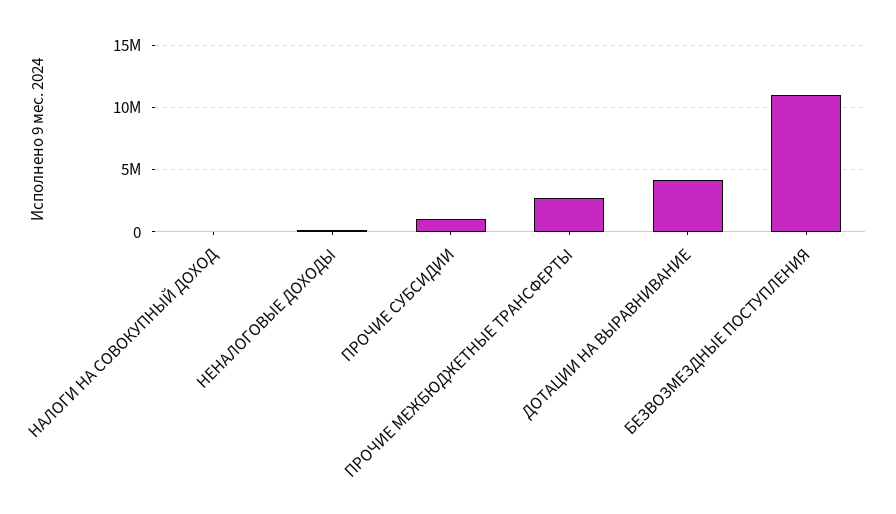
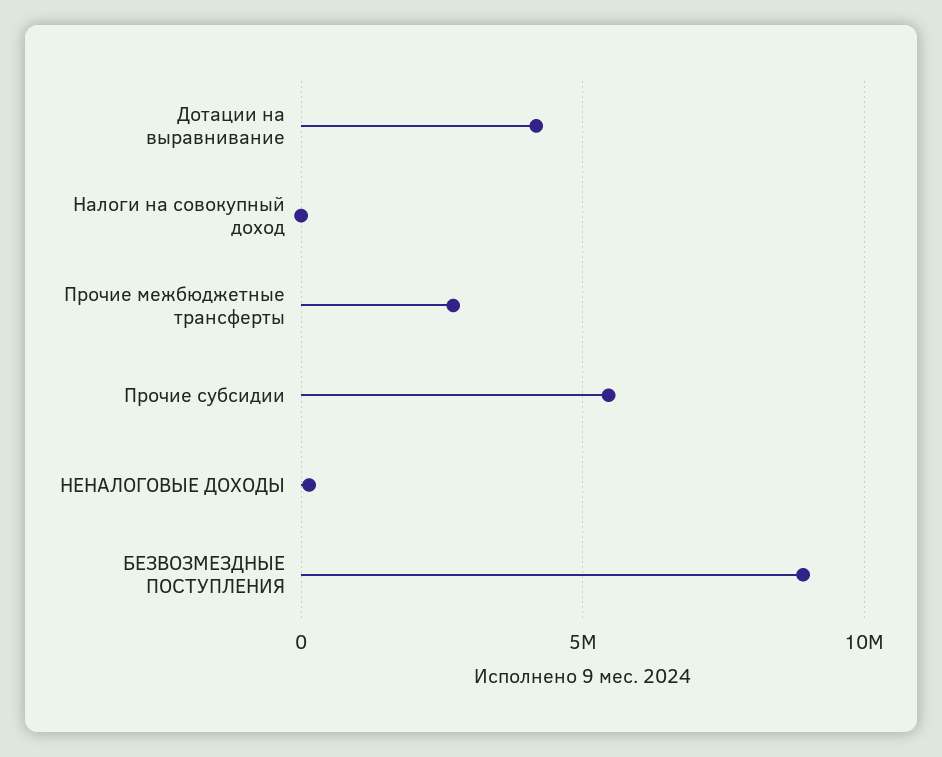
  {
    "НАЛОГИ НА СОВОКУПНЫЙ ДОХОД": 0,
    "НЕНАЛОГОВЫЕ ДОХОДЫ": 0,
-   "ПРОЧИЕ СУБСИДИИ": 1000000,
+   "ПРОЧИЕ СУБСИДИИ": 5500000,
    "ПРОЧИЕ МЕЖБЮДЖЕТНЫЕ ТРАНСФЕРТЫ": 2500000,
    "ДОТАЦИИ НА ВЫРАВНИВАНИЕ": 4000000,
-   "БЕЗВОЗМЕЗДНЫЕ ПОСТУПЛЕНИЯ": 11000000
+   "БЕЗВОЗМЕЗДНЫЕ ПОСТУПЛЕНИЯ": 9000000
  }

